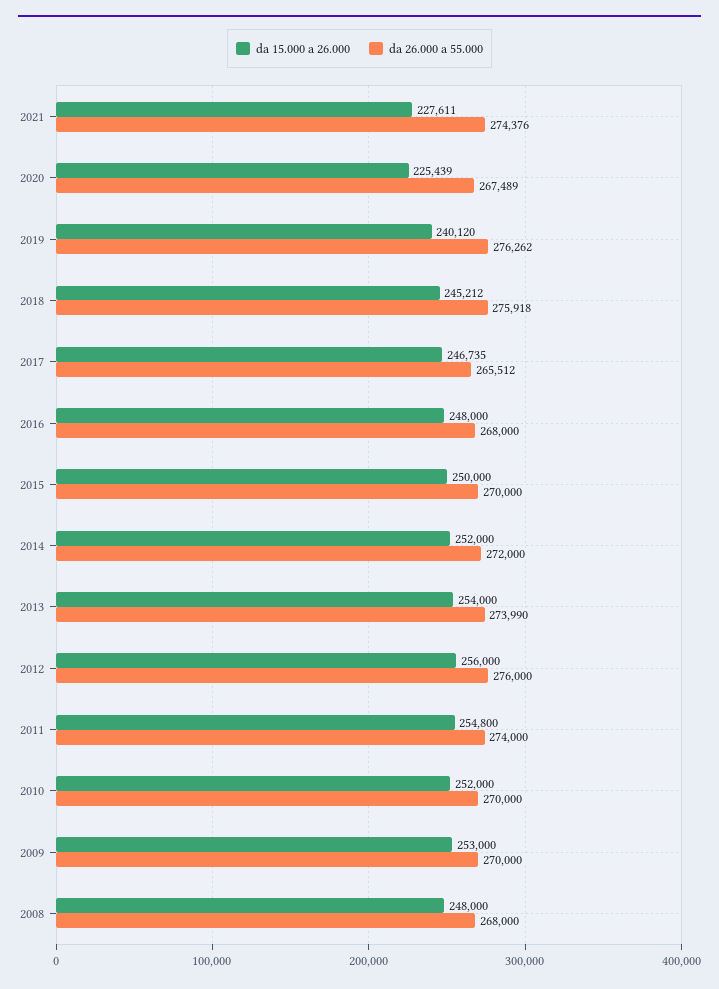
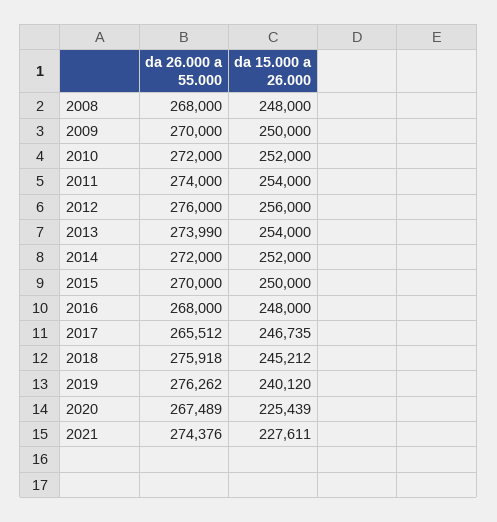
  {
    "da 15.000 a 26.000": {
      "2021": 227611,
      "2020": 225439,
      "2019": 240120,
      "2018": 245212,
      "2017": 246735,
      "2016": 248000,
      "2015": 250000,
      "2014": 252000,
      "2013": 254000,
      "2012": 256000,
-     "2011": 254800,
+     "2011": 254000,
      "2010": 252000,
-     "2009": 253000,
+     "2009": 250000,
      "2008": 248000
    },
    "da 26.000 a 55.000": {
      "2021": 274376,
      "2020": 267489,
      "2019": 276262,
      "2018": 275918,
      "2017": 265512,
      "2016": 268000,
      "2015": 270000,
      "2014": 272000,
      "2013": 273990,
      "2012": 276000,
      "2011": 274000,
-     "2010": 270000,
+     "2010": 272000,
      "2009": 270000,
      "2008": 268000
    }
  }

